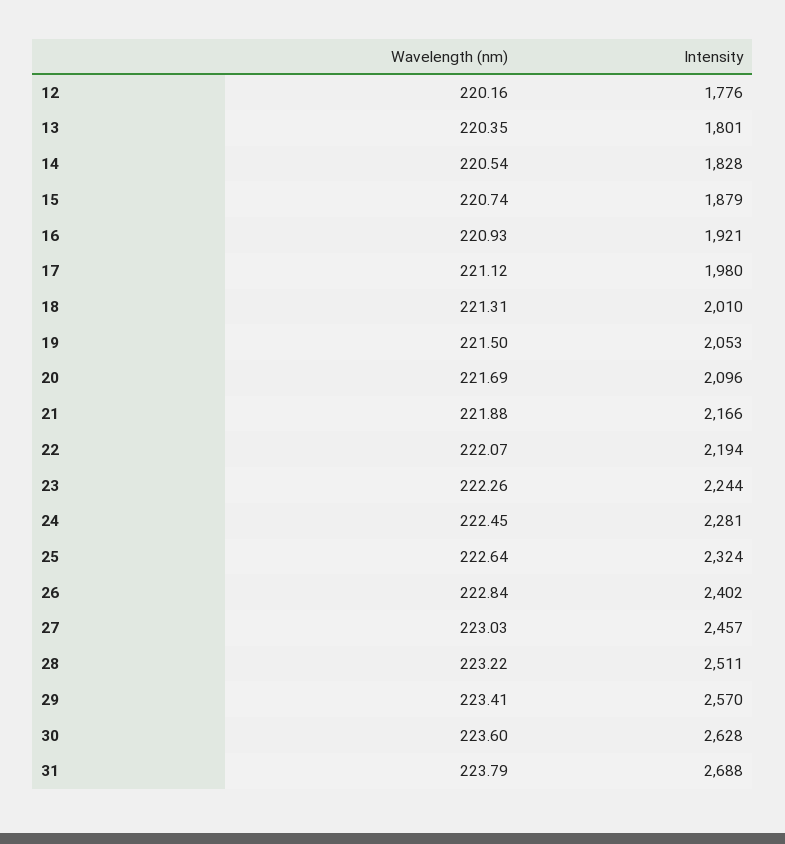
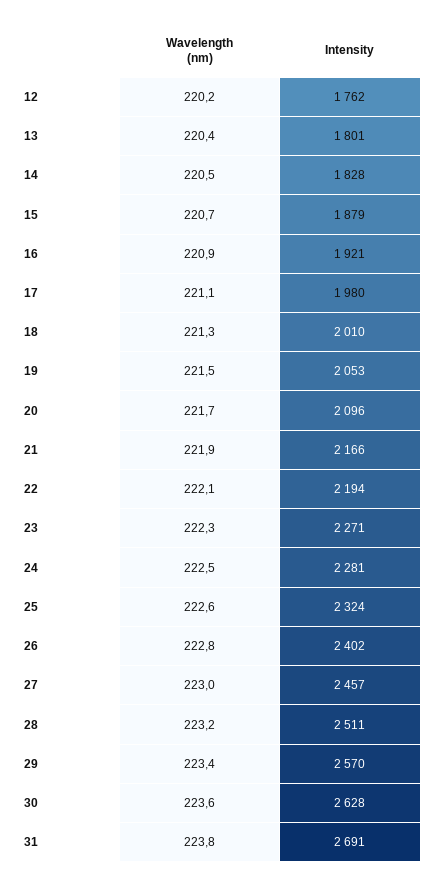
  {
    "Wavelength (nm)": {
      "12": 220.16,
      "13": 220.35,
      "14": 220.54,
      "15": 220.74,
      "16": 220.93,
      "17": 221.12,
      "18": 221.31,
      "19": 221.5,
      "20": 221.69,
      "21": 221.88,
      "22": 222.07,
      "23": 222.26,
      "24": 222.45,
      "25": 222.64,
      "26": 222.84,
      "27": 223.03,
      "28": 223.22,
      "29": 223.41,
      "30": 223.6,
      "31": 223.79
    },
    "Intensity": {
-     "12": 1776,
+     "12": 1762,
      "13": 1801,
      "14": 1828,
      "15": 1879,
      "16": 1921,
      "17": 1980,
      "18": 2010,
      "19": 2053,
      "20": 2096,
      "21": 2166,
      "22": 2194,
-     "23": 2244,
+     "23": 2271,
      "24": 2281,
      "25": 2324,
      "26": 2402,
      "27": 2457,
      "28": 2511,
      "29": 2570,
      "30": 2628,
-     "31": 2688
+     "31": 2691
    }
  }

